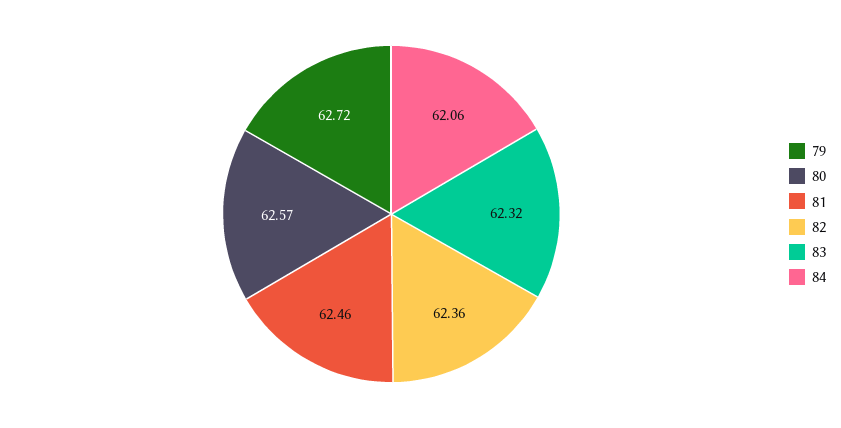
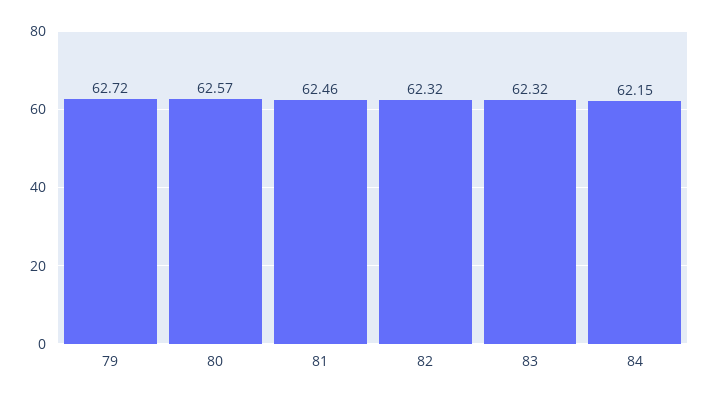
  {
    "79": 62.72,
    "80": 62.57,
    "81": 62.46,
-   "82": 62.36,
+   "82": 62.32,
    "83": 62.32,
-   "84": 62.06
+   "84": 62.15
  }

